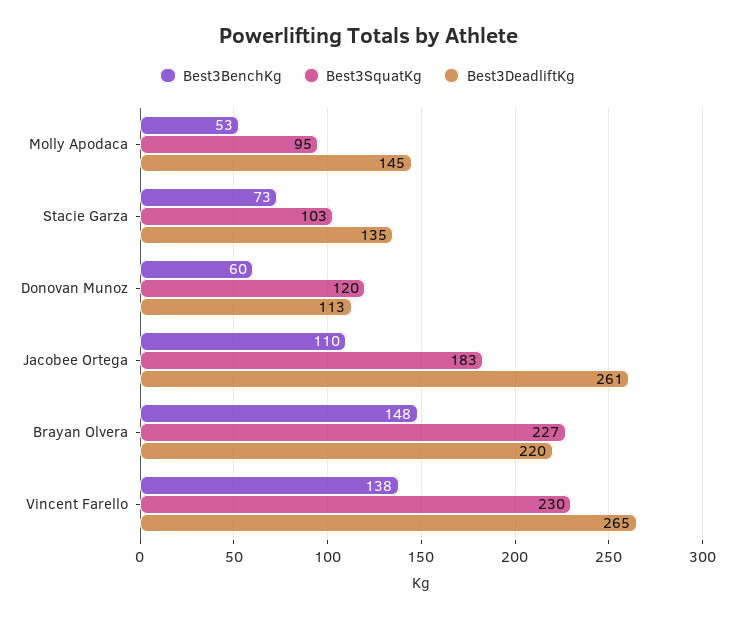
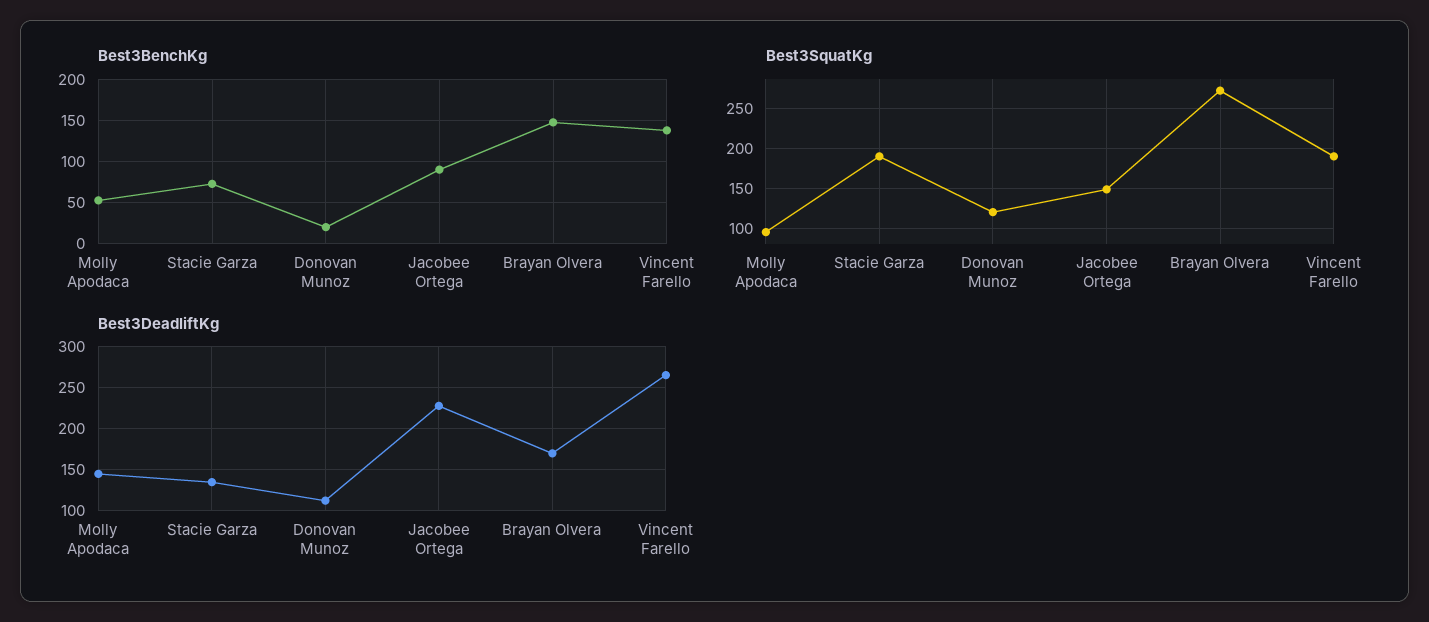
  {
    "Best3BenchKg": {
      "Molly Apodaca": 53,
      "Stacie Garza": 73,
-     "Donovan Munoz": 60,
+     "Donovan Munoz": 20,
-     "Jacobee Ortega": 110,
+     "Jacobee Ortega": 90,
      "Brayan Olvera": 148,
      "Vincent Farello": 138
    },
    "Best3SquatKg": {
      "Molly Apodaca": 95,
-     "Stacie Garza": 103,
+     "Stacie Garza": 190,
      "Donovan Munoz": 120,
-     "Jacobee Ortega": 183,
+     "Jacobee Ortega": 150,
-     "Brayan Olvera": 227,
+     "Brayan Olvera": 270,
-     "Vincent Farello": 230
+     "Vincent Farello": 190
    },
    "Best3DeadliftKg": {
      "Molly Apodaca": 145,
      "Stacie Garza": 135,
      "Donovan Munoz": 113,
-     "Jacobee Ortega": 261,
+     "Jacobee Ortega": 230,
-     "Brayan Olvera": 220,
+     "Brayan Olvera": 170,
      "Vincent Farello": 265
    }
  }

